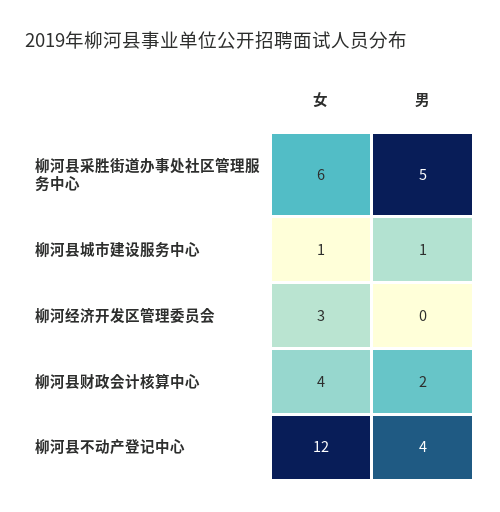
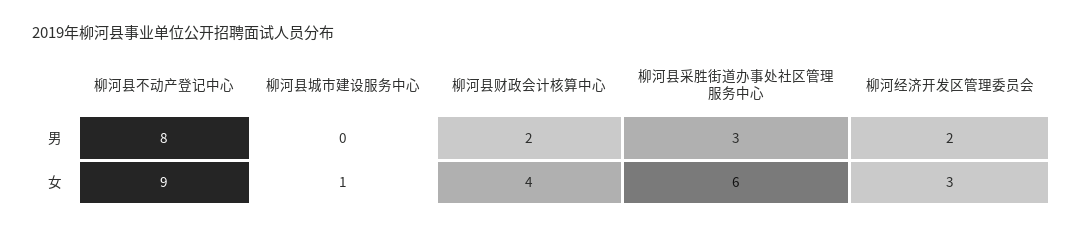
  {
    "女": {
      "柳河县采胜街道办事处社区管理服务中心": 6,
      "柳河县城市建设服务中心": 1,
      "柳河经济开发区管理委员会": 3,
      "柳河县财政会计核算中心": 4,
-     "柳河县不动产登记中心": 12
+     "柳河县不动产登记中心": 9
    },
    "男": {
-     "柳河县采胜街道办事处社区管理服务中心": 5,
+     "柳河县采胜街道办事处社区管理服务中心": 3,
-     "柳河县城市建设服务中心": 1,
+     "柳河县城市建设服务中心": 0,
-     "柳河经济开发区管理委员会": 0,
+     "柳河经济开发区管理委员会": 2,
      "柳河县财政会计核算中心": 2,
-     "柳河县不动产登记中心": 4
+     "柳河县不动产登记中心": 8
    }
  }

